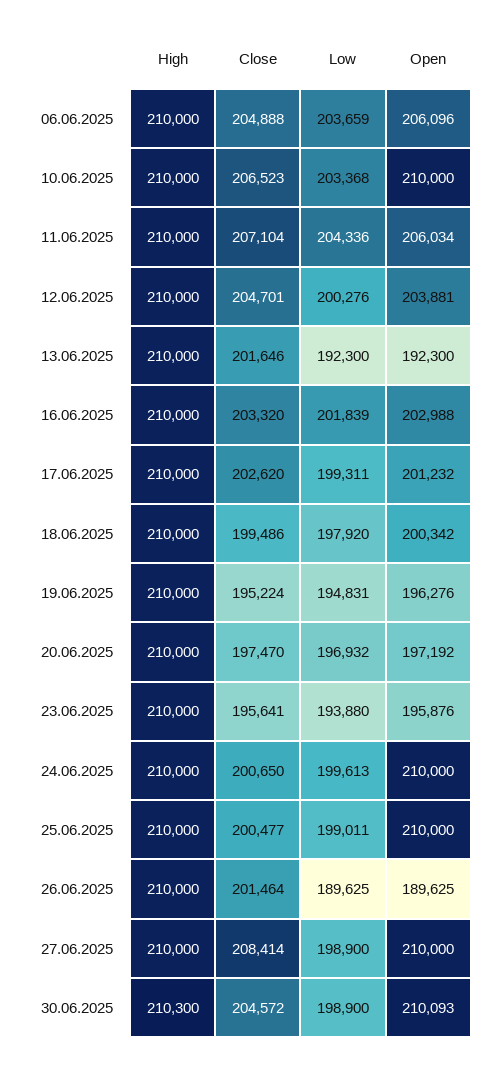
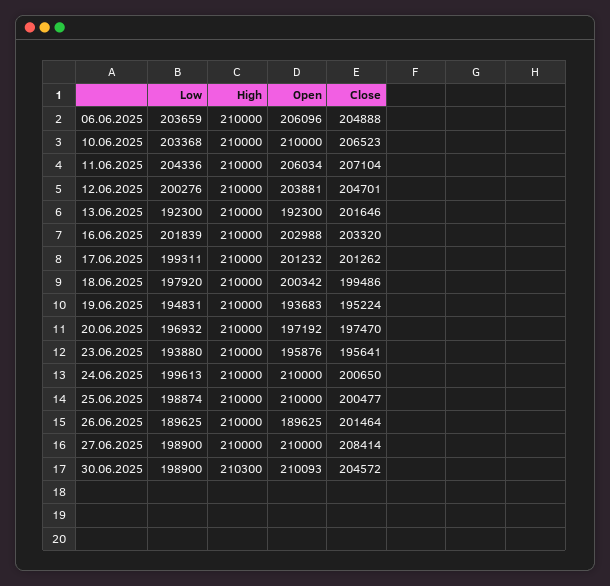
  {
    "High": {
      "06.06.2025": 210000,
      "10.06.2025": 210000,
      "11.06.2025": 210000,
      "12.06.2025": 210000,
      "13.06.2025": 210000,
      "16.06.2025": 210000,
      "17.06.2025": 210000,
      "18.06.2025": 210000,
      "19.06.2025": 210000,
      "20.06.2025": 210000,
      "23.06.2025": 210000,
      "24.06.2025": 210000,
      "25.06.2025": 210000,
      "26.06.2025": 210000,
      "27.06.2025": 210000,
      "30.06.2025": 210300
    },
    "Close": {
      "06.06.2025": 204888,
      "10.06.2025": 206523,
      "11.06.2025": 207104,
      "12.06.2025": 204701,
      "13.06.2025": 201646,
      "16.06.2025": 203320,
-     "17.06.2025": 202620,
+     "17.06.2025": 201262,
      "18.06.2025": 199486,
      "19.06.2025": 195224,
      "20.06.2025": 197470,
      "23.06.2025": 195641,
      "24.06.2025": 200650,
      "25.06.2025": 200477,
      "26.06.2025": 201464,
      "27.06.2025": 208414,
      "30.06.2025": 204572
    },
    "Low": {
      "06.06.2025": 203659,
      "10.06.2025": 203368,
      "11.06.2025": 204336,
      "12.06.2025": 200276,
      "13.06.2025": 192300,
      "16.06.2025": 201839,
      "17.06.2025": 199311,
      "18.06.2025": 197920,
      "19.06.2025": 194831,
      "20.06.2025": 196932,
      "23.06.2025": 193880,
      "24.06.2025": 199613,
-     "25.06.2025": 199011,
+     "25.06.2025": 198874,
      "26.06.2025": 189625,
      "27.06.2025": 198900,
      "30.06.2025": 198900
    },
    "Open": {
      "06.06.2025": 206096,
      "10.06.2025": 210000,
      "11.06.2025": 206034,
      "12.06.2025": 203881,
      "13.06.2025": 192300,
      "16.06.2025": 202988,
      "17.06.2025": 201232,
      "18.06.2025": 200342,
-     "19.06.2025": 196276,
+     "19.06.2025": 193683,
      "20.06.2025": 197192,
      "23.06.2025": 195876,
      "24.06.2025": 210000,
      "25.06.2025": 210000,
      "26.06.2025": 189625,
      "27.06.2025": 210000,
      "30.06.2025": 210093
    }
  }

